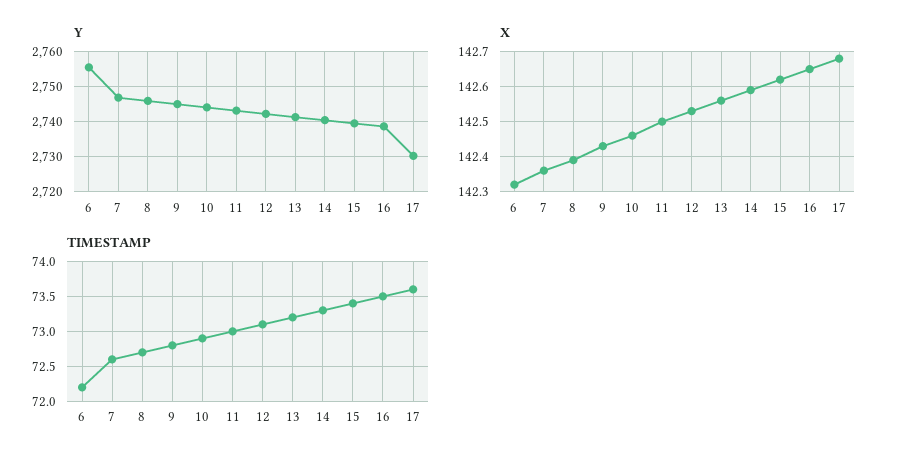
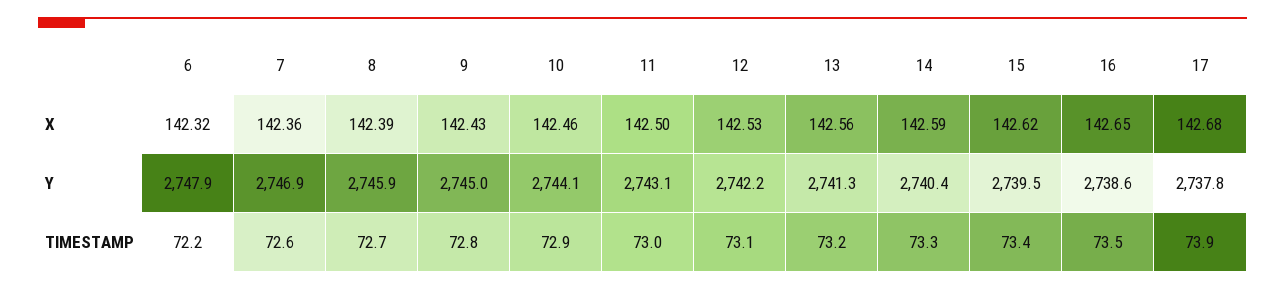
  {
    "Y": {
-     "6": 2756,
+     "6": 2747.9,
      "7": 2746.9,
      "8": 2745.9,
      "9": 2745,
      "10": 2744.1,
      "11": 2743.1,
      "12": 2742.2,
      "13": 2741.3,
      "14": 2740.4,
      "15": 2739.5,
      "16": 2738.6,
-     "17": 2730
+     "17": 2737.8
    },
    "X": {
      "6": 142.32,
      "7": 142.36,
      "8": 142.39,
      "9": 142.43,
      "10": 142.46,
      "11": 142.5,
      "12": 142.53,
      "13": 142.56,
      "14": 142.59,
      "15": 142.62,
      "16": 142.65,
      "17": 142.68
    },
    "TIMESTAMP": {
      "6": 72.2,
      "7": 72.6,
      "8": 72.7,
      "9": 72.8,
      "10": 72.9,
      "11": 73,
      "12": 73.1,
      "13": 73.2,
      "14": 73.3,
      "15": 73.4,
      "16": 73.5,
-     "17": 73.6
+     "17": 73.9
    }
  }

